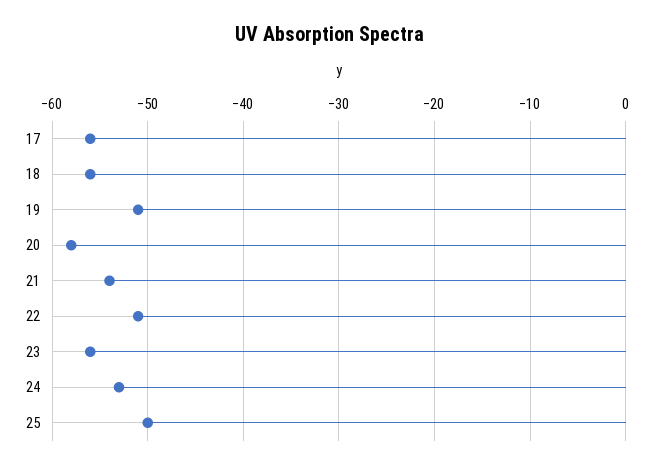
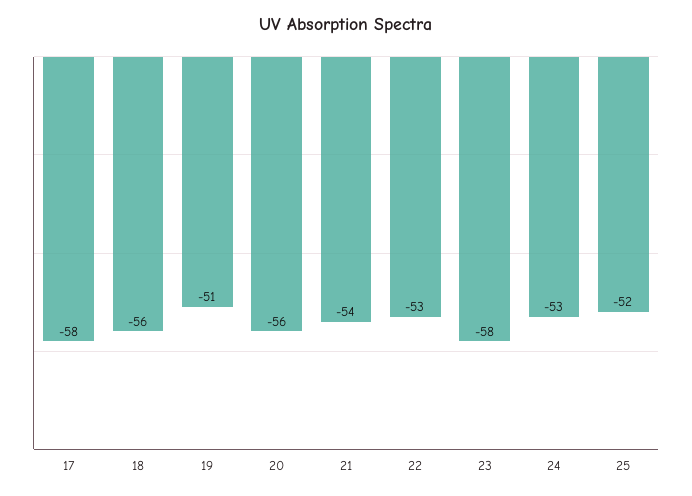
  {
-   "17": -56,
+   "17": -58,
    "18": -56,
    "19": -51,
-   "20": -58,
+   "20": -56,
    "21": -54,
-   "22": -51,
+   "22": -53,
-   "23": -56,
+   "23": -58,
    "24": -53,
-   "25": -50
+   "25": -52
  }

